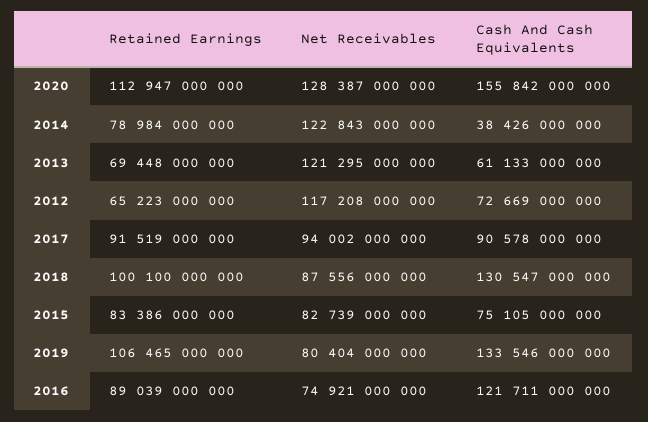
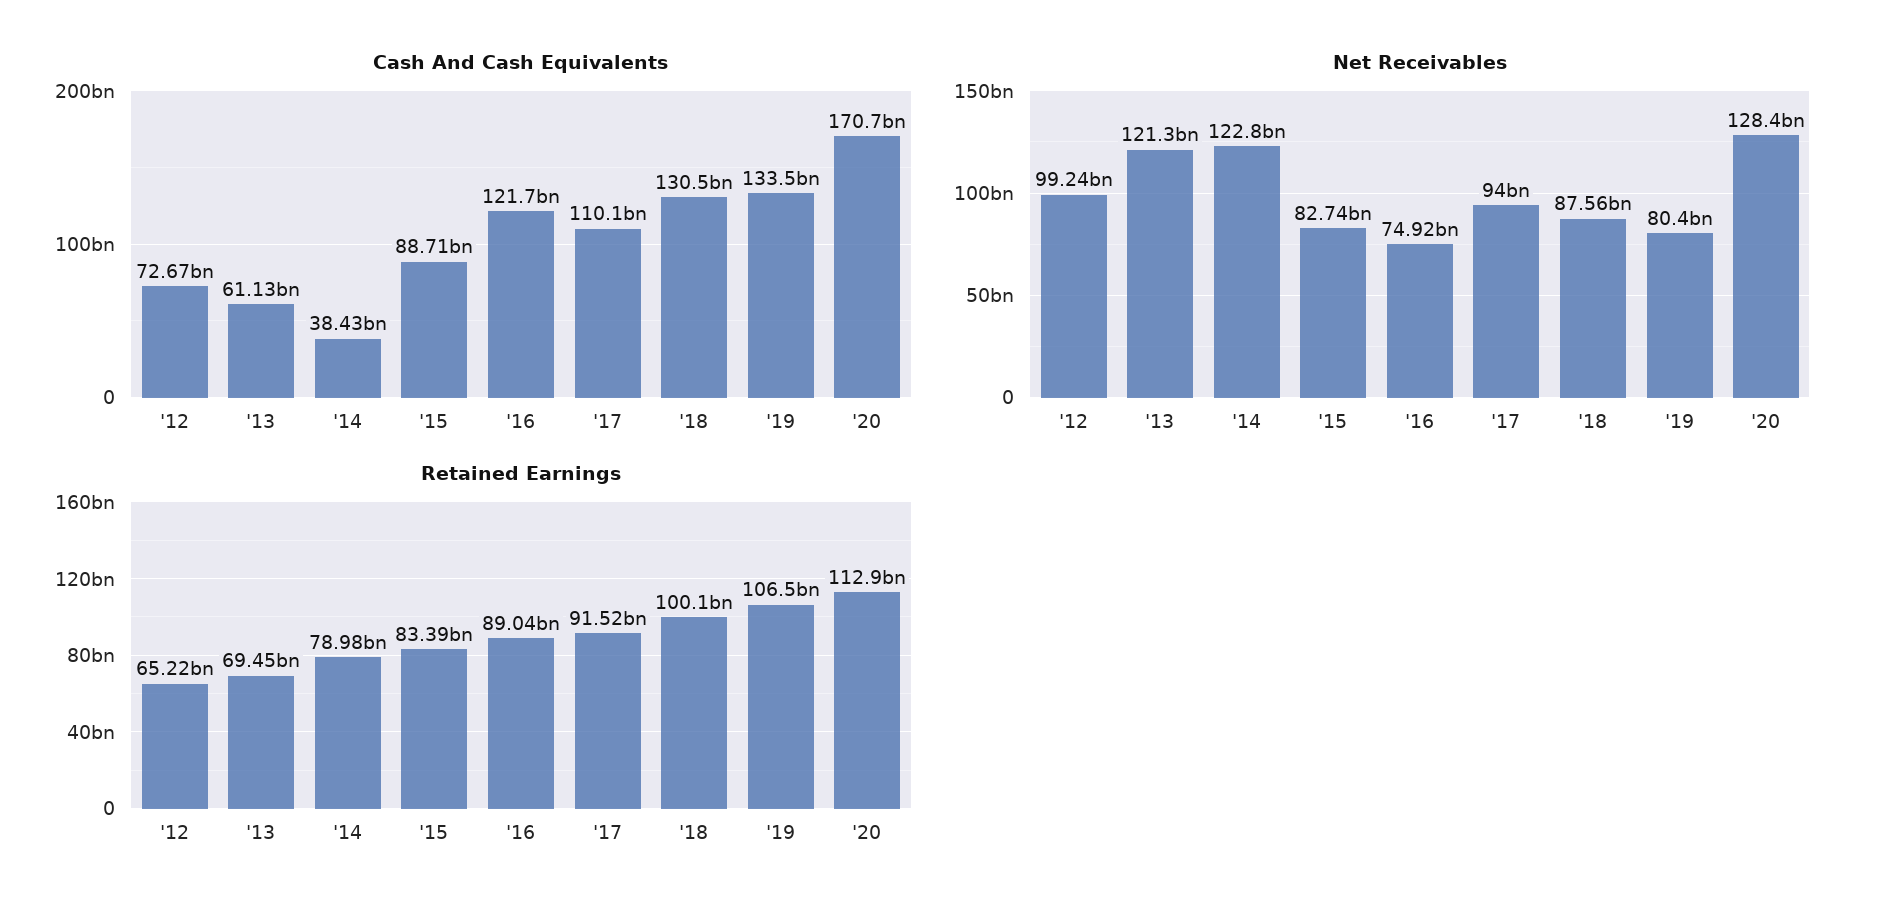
  {
    "Retained Earnings": {
      "2020": 112947000000,
      "2014": 78984000000,
      "2013": 69448000000,
      "2012": 65223000000,
      "2017": 91519000000,
      "2018": 100100000000,
      "2015": 83386000000,
      "2019": 106465000000,
      "2016": 89039000000
    },
    "Net Receivables": {
      "2020": 128387000000,
      "2014": 122843000000,
      "2013": 121295000000,
-     "2012": 117208000000,
+     "2012": 99240000000,
      "2017": 94002000000,
      "2018": 87556000000,
      "2015": 82739000000,
      "2019": 80404000000,
      "2016": 74921000000
    },
    "Cash And Cash Equivalents": {
-     "2020": 155842000000,
+     "2020": 170700000000,
      "2014": 38426000000,
      "2013": 61133000000,
      "2012": 72669000000,
-     "2017": 90578000000,
+     "2017": 110100000000,
      "2018": 130547000000,
-     "2015": 75105000000,
+     "2015": 88710000000,
      "2019": 133546000000,
      "2016": 121711000000
    }
  }

